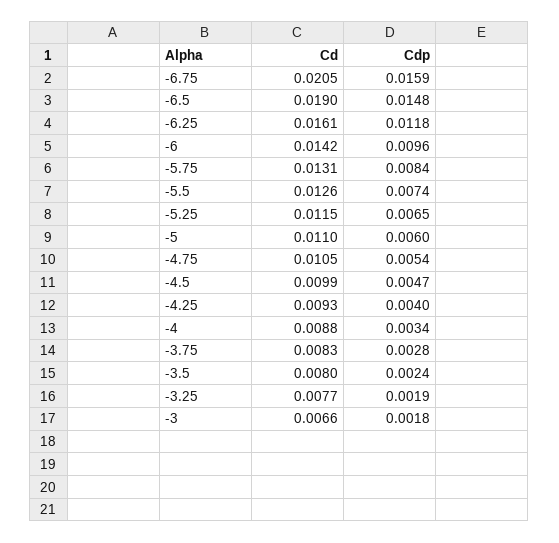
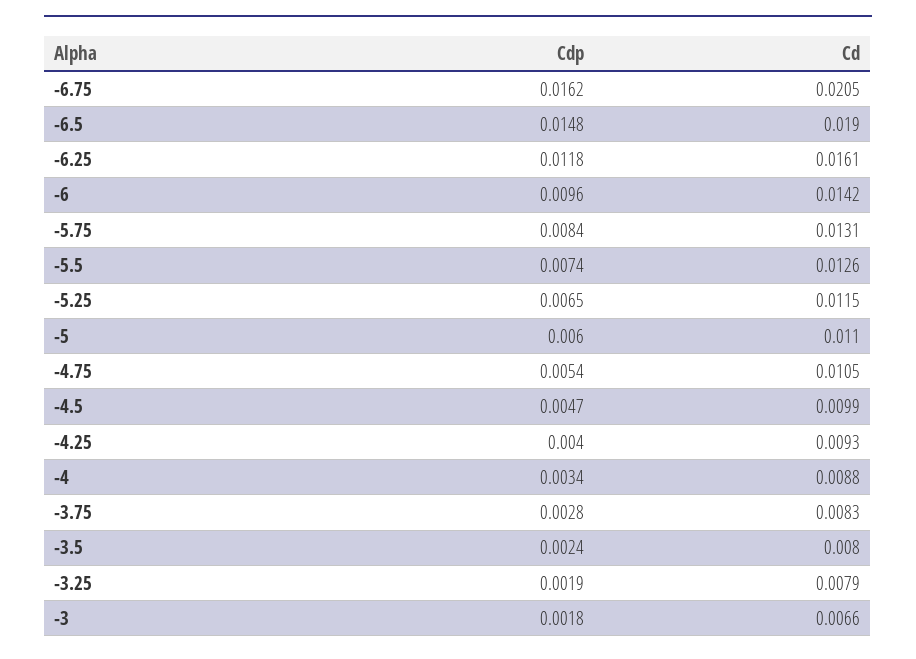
  {
    "Cd": {
      "-6.75": 0.0205,
      "-6.5": 0.019,
      "-6.25": 0.0161,
      "-6": 0.0142,
      "-5.75": 0.0131,
      "-5.5": 0.0126,
      "-5.25": 0.0115,
      "-5": 0.011,
      "-4.75": 0.0105,
      "-4.5": 0.0099,
      "-4.25": 0.0093,
      "-4": 0.0088,
      "-3.75": 0.0083,
      "-3.5": 0.008,
-     "-3.25": 0.0077,
+     "-3.25": 0.0079,
      "-3": 0.0066
    },
    "Cdp": {
-     "-6.75": 0.0159,
+     "-6.75": 0.0162,
      "-6.5": 0.0148,
      "-6.25": 0.0118,
      "-6": 0.0096,
      "-5.75": 0.0084,
      "-5.5": 0.0074,
      "-5.25": 0.0065,
      "-5": 0.006,
      "-4.75": 0.0054,
      "-4.5": 0.0047,
      "-4.25": 0.004,
      "-4": 0.0034,
      "-3.75": 0.0028,
      "-3.5": 0.0024,
      "-3.25": 0.0019,
      "-3": 0.0018
    }
  }

